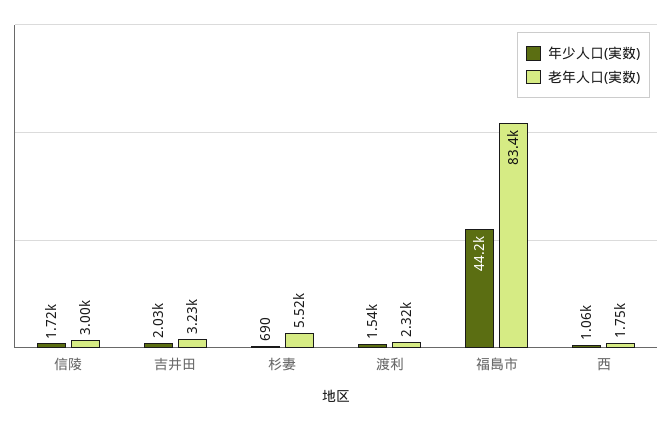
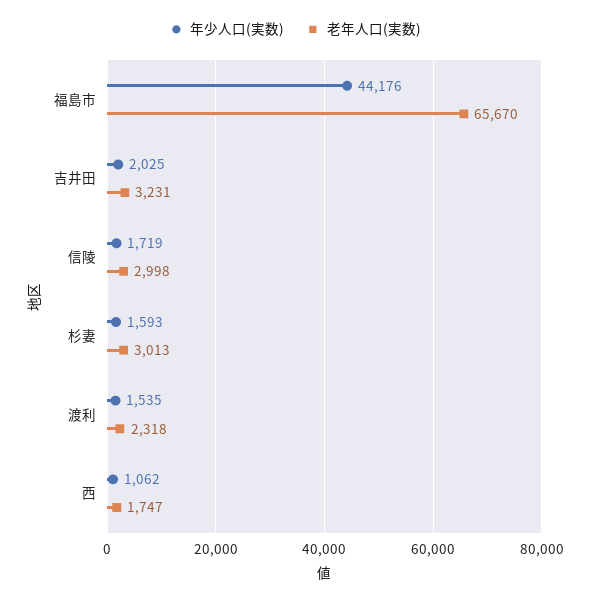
  {
    "年少人口(実数)": {
      "信陵": 1719,
      "吉井田": 2025,
-     "杉妻": 690,
+     "杉妻": 1593,
      "渡利": 1535,
      "福島市": 44176,
      "西": 1062
    },
    "老年人口(実数)": {
      "信陵": 2998,
      "吉井田": 3231,
-     "杉妻": 5520,
+     "杉妻": 3013,
      "渡利": 2318,
-     "福島市": 83400,
+     "福島市": 65670,
      "西": 1747
    }
  }

